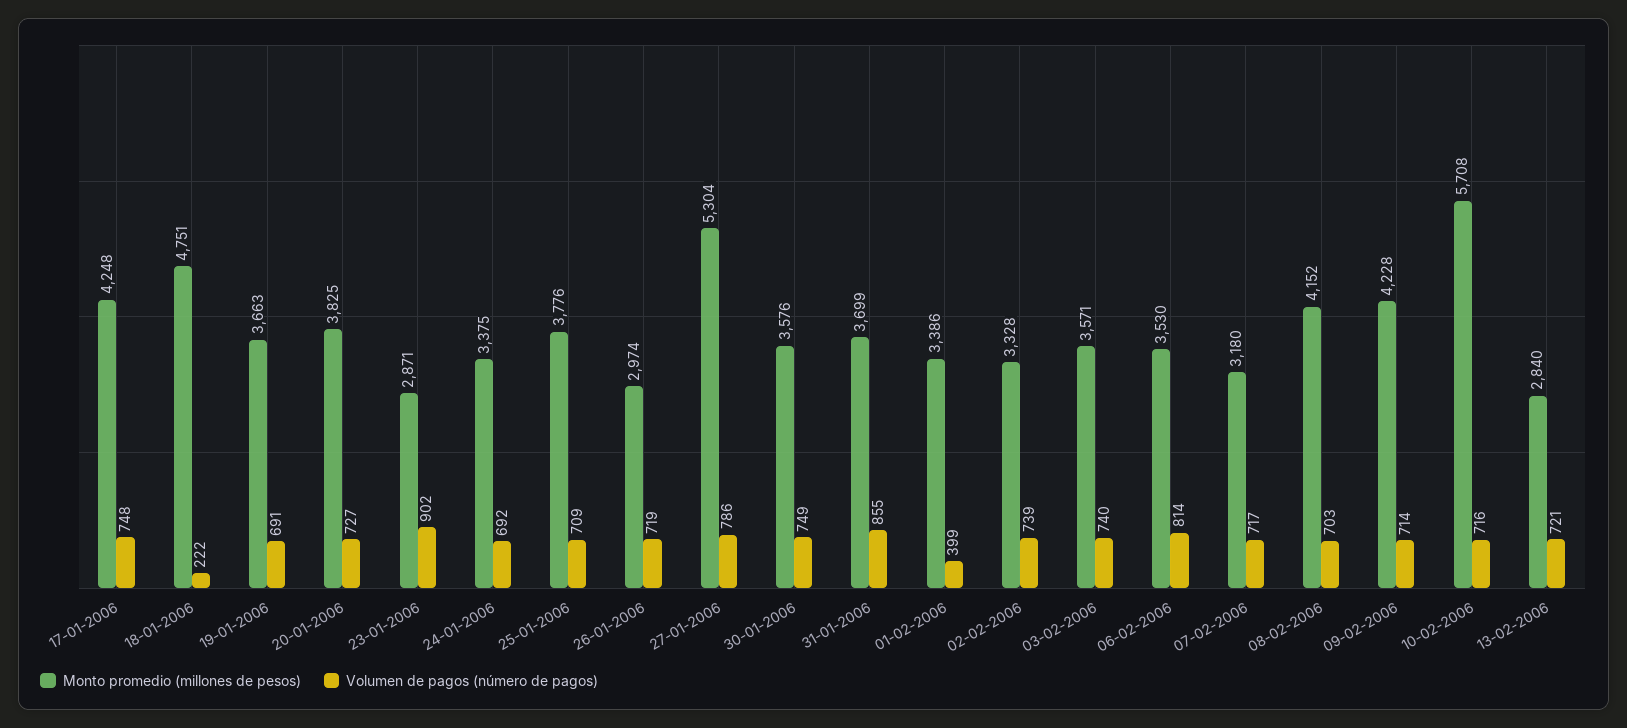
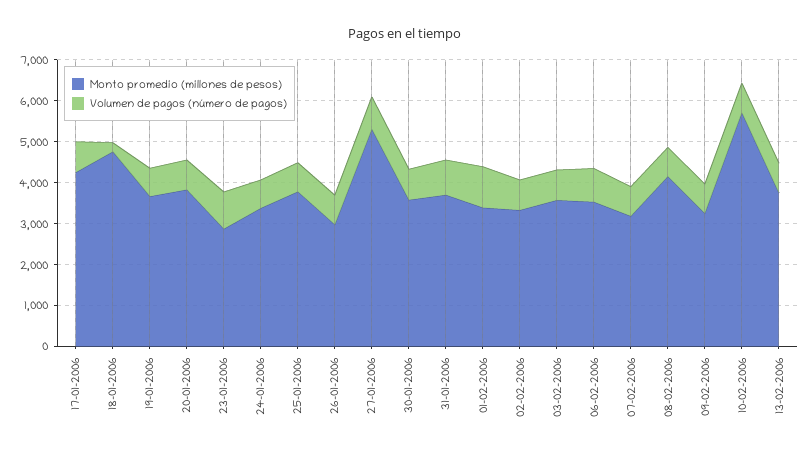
  {
    "Monto promedio (millones de pesos)": {
      "17-01-2006": 4248,
      "18-01-2006": 4751,
      "19-01-2006": 3663,
      "20-01-2006": 3825,
      "23-01-2006": 2871,
      "24-01-2006": 3375,
      "25-01-2006": 3776,
      "26-01-2006": 2974,
      "27-01-2006": 5304,
      "30-01-2006": 3576,
      "31-01-2006": 3699,
      "01-02-2006": 3386,
      "02-02-2006": 3328,
      "03-02-2006": 3571,
      "06-02-2006": 3530,
      "07-02-2006": 3180,
      "08-02-2006": 4152,
-     "09-02-2006": 4228,
+     "09-02-2006": 3200,
      "10-02-2006": 5708,
-     "13-02-2006": 2840
+     "13-02-2006": 3800
    },
    "Volumen de pagos (número de pagos)": {
      "17-01-2006": 748,
      "18-01-2006": 222,
      "19-01-2006": 691,
      "20-01-2006": 727,
      "23-01-2006": 902,
      "24-01-2006": 692,
      "25-01-2006": 709,
      "26-01-2006": 719,
      "27-01-2006": 786,
      "30-01-2006": 749,
      "31-01-2006": 855,
-     "01-02-2006": 399,
+     "01-02-2006": 1000,
      "02-02-2006": 739,
      "03-02-2006": 740,
      "06-02-2006": 814,
      "07-02-2006": 717,
      "08-02-2006": 703,
      "09-02-2006": 714,
      "10-02-2006": 716,
      "13-02-2006": 721
    }
  }

